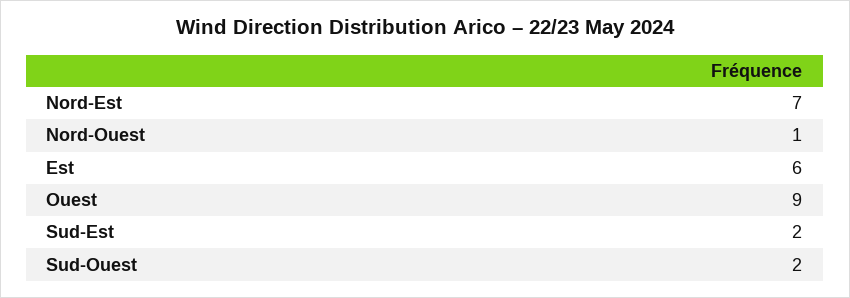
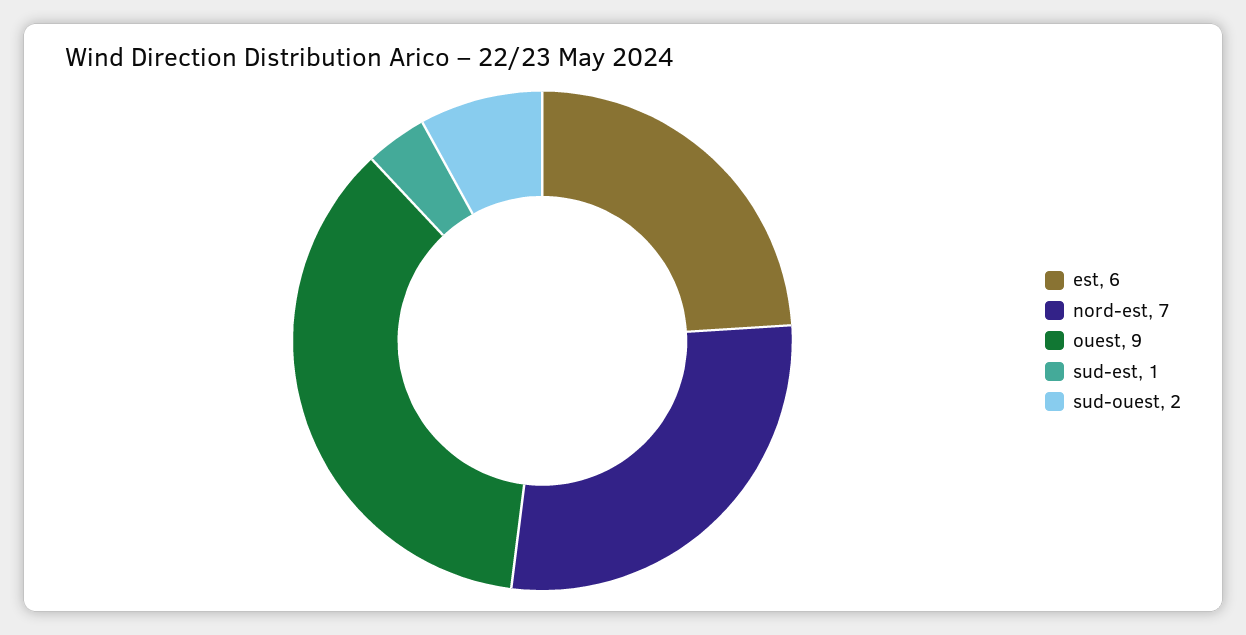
  {
    "Nord-Est": 7,
-   "Nord-Ouest": 1,
    "Est": 6,
    "Ouest": 9,
-   "Sud-Est": 2,
+   "Sud-Est": 1,
    "Sud-Ouest": 2
  }

